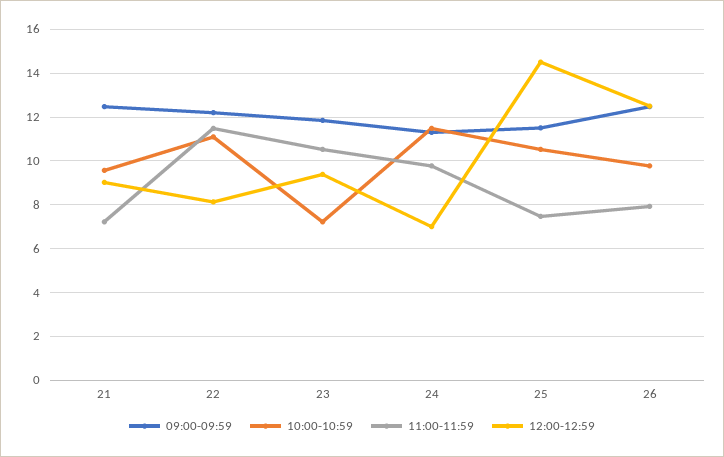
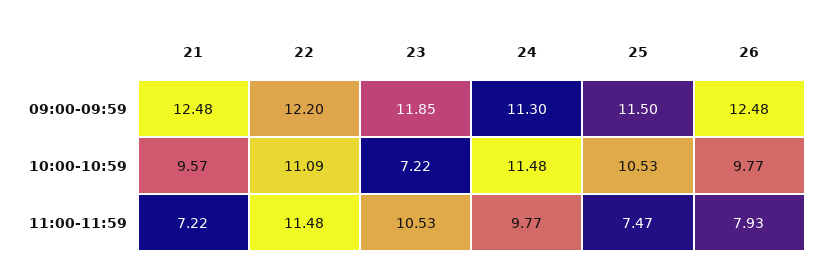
  {
    "09:00-09:59": {
      "21": 12.48,
      "22": 12.2,
      "23": 11.85,
      "24": 11.3,
      "25": 11.5,
      "26": 12.48
    },
    "10:00-10:59": {
      "21": 9.57,
      "22": 11.09,
      "23": 7.22,
      "24": 11.48,
      "25": 10.53,
      "26": 9.77
    },
    "11:00-11:59": {
      "21": 7.22,
      "22": 11.48,
      "23": 10.53,
      "24": 9.77,
      "25": 7.47,
      "26": 7.93
-   },
+   }
-   "12:00-12:59": {
-     "21": 9,
-     "22": 8,
-     "23": 9.5,
-     "24": 7,
-     "25": 14.5,
-     "26": 12.5
-   }
  }

